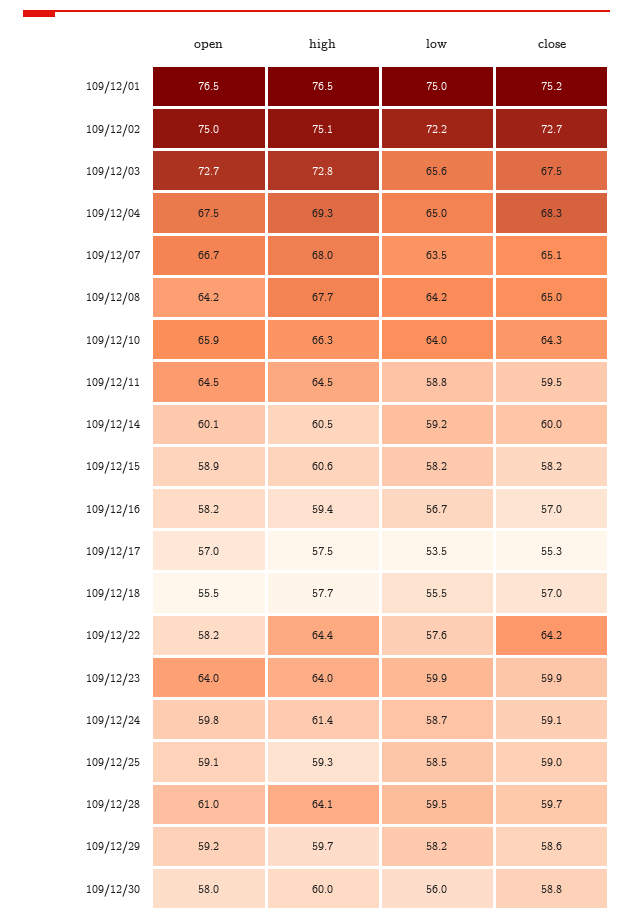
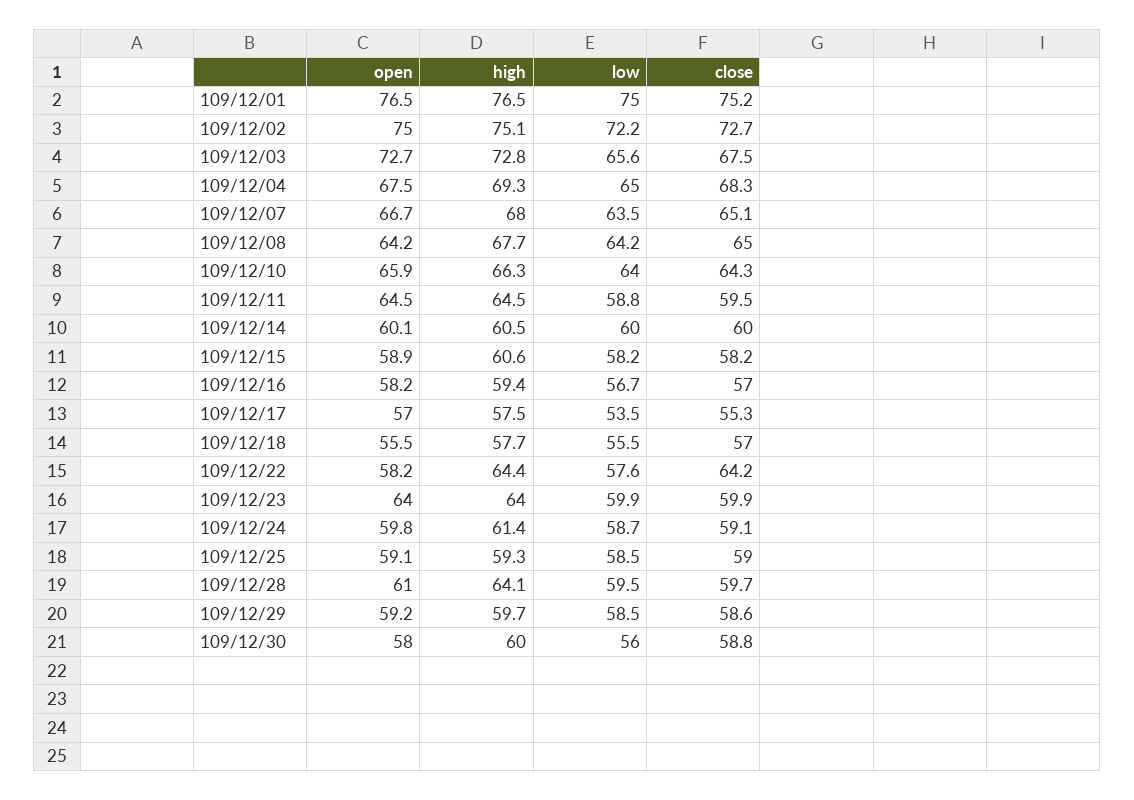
  {
    "open": {
      "109/12/01": 76.5,
      "109/12/02": 75,
      "109/12/03": 72.7,
      "109/12/04": 67.5,
      "109/12/07": 66.7,
      "109/12/08": 64.2,
      "109/12/10": 65.9,
      "109/12/11": 64.5,
      "109/12/14": 60.1,
      "109/12/15": 58.9,
      "109/12/16": 58.2,
      "109/12/17": 57,
      "109/12/18": 55.5,
      "109/12/22": 58.2,
      "109/12/23": 64,
      "109/12/24": 59.8,
      "109/12/25": 59.1,
      "109/12/28": 61,
      "109/12/29": 59.2,
      "109/12/30": 58
    },
    "high": {
      "109/12/01": 76.5,
      "109/12/02": 75.1,
      "109/12/03": 72.8,
      "109/12/04": 69.3,
      "109/12/07": 68,
      "109/12/08": 67.7,
      "109/12/10": 66.3,
      "109/12/11": 64.5,
      "109/12/14": 60.5,
      "109/12/15": 60.6,
      "109/12/16": 59.4,
      "109/12/17": 57.5,
      "109/12/18": 57.7,
      "109/12/22": 64.4,
      "109/12/23": 64,
      "109/12/24": 61.4,
      "109/12/25": 59.3,
      "109/12/28": 64.1,
      "109/12/29": 59.7,
      "109/12/30": 60
    },
    "low": {
      "109/12/01": 75,
      "109/12/02": 72.2,
      "109/12/03": 65.6,
      "109/12/04": 65,
      "109/12/07": 63.5,
      "109/12/08": 64.2,
      "109/12/10": 64,
      "109/12/11": 58.8,
-     "109/12/14": 59.2,
+     "109/12/14": 60,
      "109/12/15": 58.2,
      "109/12/16": 56.7,
      "109/12/17": 53.5,
      "109/12/18": 55.5,
      "109/12/22": 57.6,
      "109/12/23": 59.9,
      "109/12/24": 58.7,
      "109/12/25": 58.5,
      "109/12/28": 59.5,
-     "109/12/29": 58.2,
+     "109/12/29": 58.5,
      "109/12/30": 56
    },
    "close": {
      "109/12/01": 75.2,
      "109/12/02": 72.7,
      "109/12/03": 67.5,
      "109/12/04": 68.3,
      "109/12/07": 65.1,
      "109/12/08": 65,
      "109/12/10": 64.3,
      "109/12/11": 59.5,
      "109/12/14": 60,
      "109/12/15": 58.2,
      "109/12/16": 57,
      "109/12/17": 55.3,
      "109/12/18": 57,
      "109/12/22": 64.2,
      "109/12/23": 59.9,
      "109/12/24": 59.1,
      "109/12/25": 59,
      "109/12/28": 59.7,
      "109/12/29": 58.6,
      "109/12/30": 58.8
    }
  }

